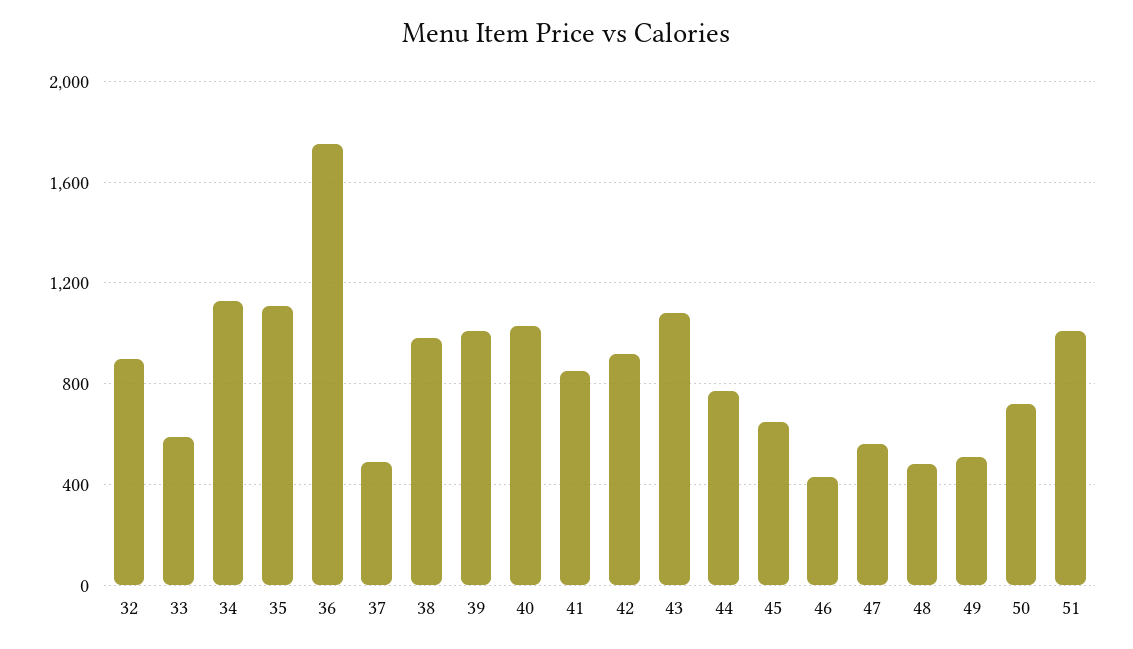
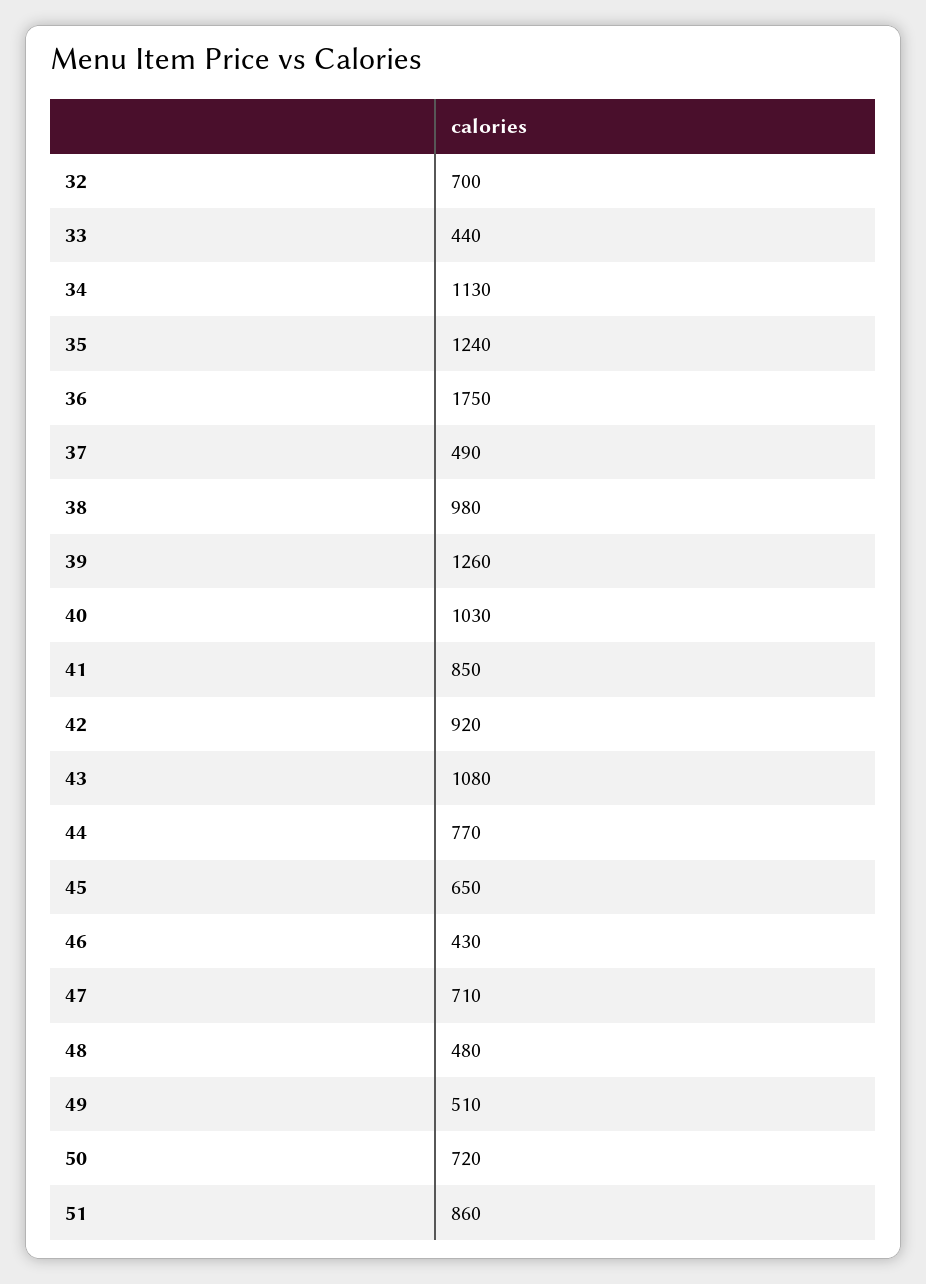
  {
-   "32": 900,
+   "32": 700,
-   "33": 600,
+   "33": 440,
    "34": 1130,
-   "35": 1100,
+   "35": 1240,
    "36": 1750,
    "37": 490,
    "38": 980,
-   "39": 1000,
+   "39": 1260,
    "40": 1030,
    "41": 850,
    "42": 920,
    "43": 1080,
    "44": 770,
    "45": 650,
    "46": 430,
-   "47": 550,
+   "47": 710,
    "48": 480,
    "49": 510,
    "50": 720,
-   "51": 1000
+   "51": 860
  }

